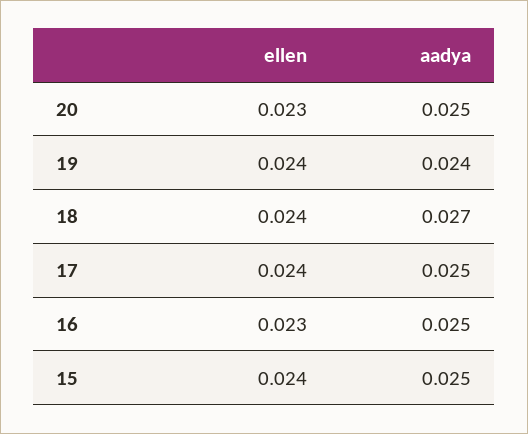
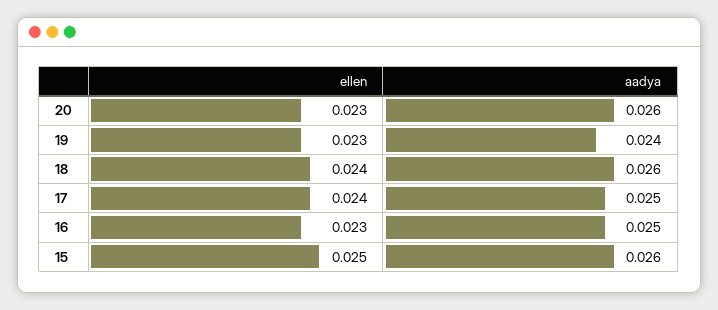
  {
    "ellen": {
      "20": 0.023,
-     "19": 0.024,
+     "19": 0.023,
      "18": 0.024,
      "17": 0.024,
      "16": 0.023,
-     "15": 0.024
+     "15": 0.025
    },
    "aadya": {
-     "20": 0.025,
+     "20": 0.026,
      "19": 0.024,
-     "18": 0.027,
+     "18": 0.026,
      "17": 0.025,
      "16": 0.025,
-     "15": 0.025
+     "15": 0.026
    }
  }

